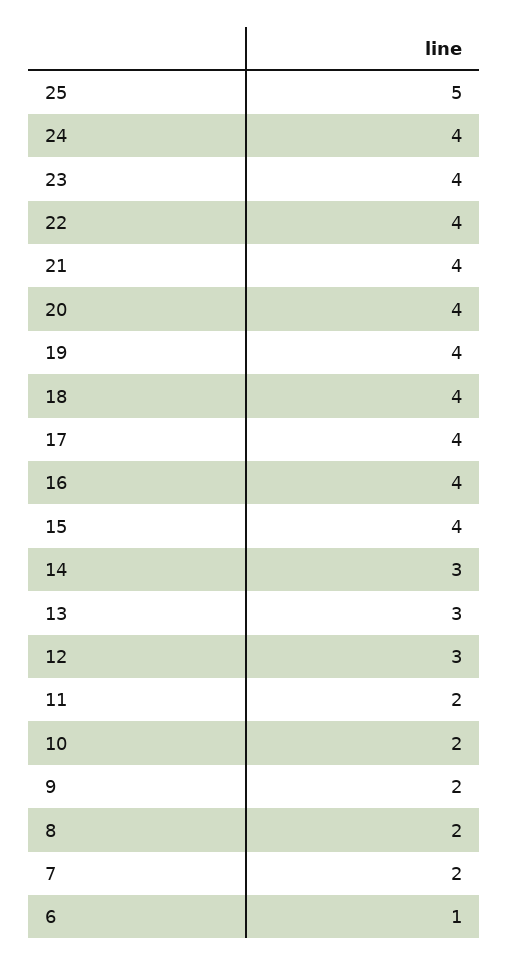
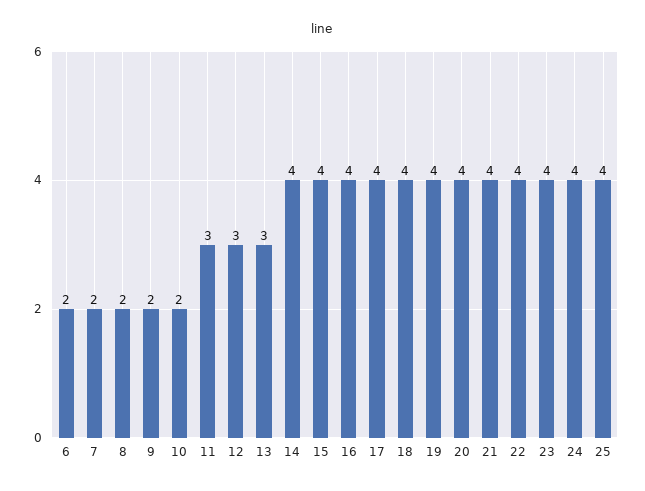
  {
-   "25": 5,
+   "25": 4,
    "24": 4,
    "23": 4,
    "22": 4,
    "21": 4,
    "20": 4,
    "19": 4,
    "18": 4,
    "17": 4,
    "16": 4,
    "15": 4,
-   "14": 3,
+   "14": 4,
    "13": 3,
    "12": 3,
-   "11": 2,
+   "11": 3,
    "10": 2,
    "9": 2,
    "8": 2,
    "7": 2,
-   "6": 1
+   "6": 2
  }

